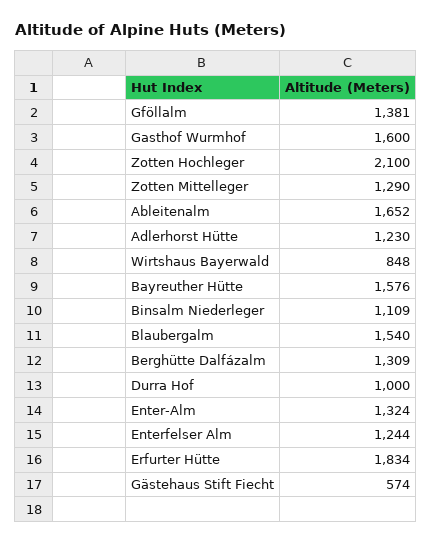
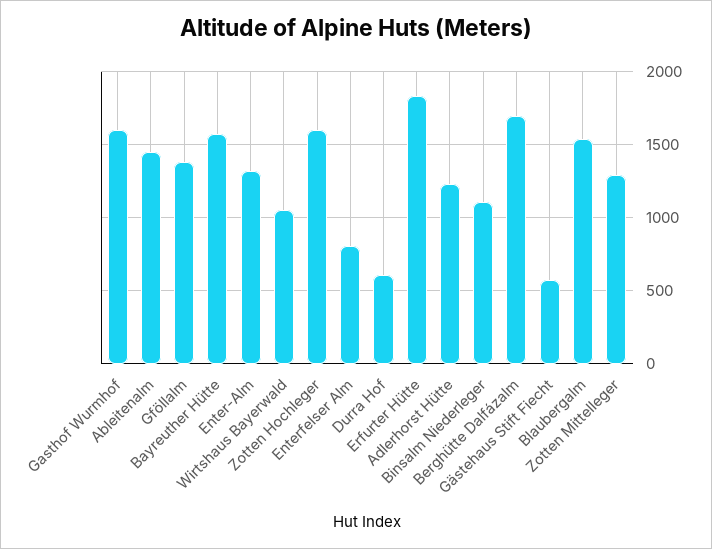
  {
    "Gföllalm": 1381,
    "Gasthof Wurmhof": 1600,
-   "Zotten Hochleger": 2100,
+   "Zotten Hochleger": 1600,
    "Zotten Mittelleger": 1290,
-   "Ableitenalm": 1652,
+   "Ableitenalm": 1450,
    "Adlerhorst Hütte": 1230,
-   "Wirtshaus Bayerwald": 848,
+   "Wirtshaus Bayerwald": 1050,
    "Bayreuther Hütte": 1576,
    "Binsalm Niederleger": 1109,
    "Blaubergalm": 1540,
-   "Berghütte Dalfázalm": 1309,
+   "Berghütte Dalfázalm": 1700,
-   "Durra Hof": 1000,
+   "Durra Hof": 600,
    "Enter-Alm": 1324,
-   "Enterfelser Alm": 1244,
+   "Enterfelser Alm": 800,
    "Erfurter Hütte": 1834,
    "Gästehaus Stift Fiecht": 574
  }

